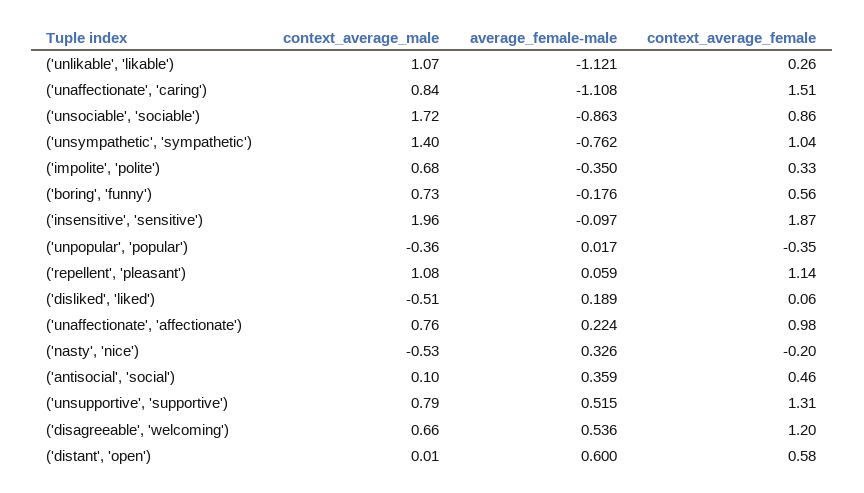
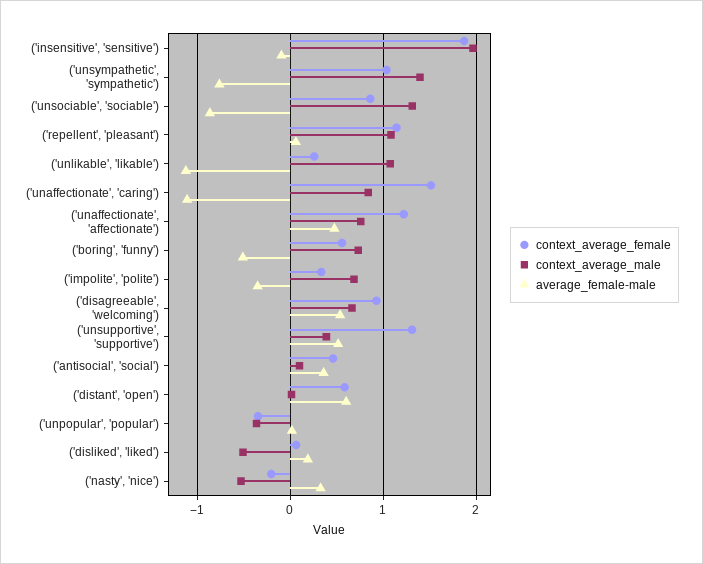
  {
    "context_average_male": {
      "('unlikable', 'likable')": 1.07,
      "('unaffectionate', 'caring')": 0.84,
-     "('unsociable', 'sociable')": 1.72,
+     "('unsociable', 'sociable')": 1.3,
      "('unsympathetic', 'sympathetic')": 1.4,
      "('impolite', 'polite')": 0.68,
      "('boring', 'funny')": 0.73,
      "('insensitive', 'sensitive')": 1.96,
      "('unpopular', 'popular')": -0.36,
      "('repellent', 'pleasant')": 1.08,
      "('disliked', 'liked')": -0.51,
      "('unaffectionate', 'affectionate')": 0.76,
      "('nasty', 'nice')": -0.53,
      "('antisocial', 'social')": 0.1,
-     "('unsupportive', 'supportive')": 0.79,
+     "('unsupportive', 'supportive')": 0.4,
      "('disagreeable', 'welcoming')": 0.66,
      "('distant', 'open')": 0.01
    },
    "average_female-male": {
      "('unlikable', 'likable')": -1.121,
      "('unaffectionate', 'caring')": -1.108,
      "('unsociable', 'sociable')": -0.863,
      "('unsympathetic', 'sympathetic')": -0.762,
      "('impolite', 'polite')": -0.35,
-     "('boring', 'funny')": -0.176,
+     "('boring', 'funny')": -0.5,
      "('insensitive', 'sensitive')": -0.097,
      "('unpopular', 'popular')": 0.017,
      "('repellent', 'pleasant')": 0.059,
      "('disliked', 'liked')": 0.189,
-     "('unaffectionate', 'affectionate')": 0.224,
+     "('unaffectionate', 'affectionate')": 0.5,
      "('nasty', 'nice')": 0.326,
      "('antisocial', 'social')": 0.359,
      "('unsupportive', 'supportive')": 0.515,
      "('disagreeable', 'welcoming')": 0.536,
      "('distant', 'open')": 0.6
    },
    "context_average_female": {
      "('unlikable', 'likable')": 0.26,
      "('unaffectionate', 'caring')": 1.51,
      "('unsociable', 'sociable')": 0.86,
      "('unsympathetic', 'sympathetic')": 1.04,
      "('impolite', 'polite')": 0.33,
      "('boring', 'funny')": 0.56,
      "('insensitive', 'sensitive')": 1.87,
      "('unpopular', 'popular')": -0.35,
      "('repellent', 'pleasant')": 1.14,
      "('disliked', 'liked')": 0.06,
-     "('unaffectionate', 'affectionate')": 0.98,
+     "('unaffectionate', 'affectionate')": 1.2,
      "('nasty', 'nice')": -0.2,
      "('antisocial', 'social')": 0.46,
      "('unsupportive', 'supportive')": 1.31,
-     "('disagreeable', 'welcoming')": 1.2,
+     "('disagreeable', 'welcoming')": 0.9,
      "('distant', 'open')": 0.58
    }
  }

